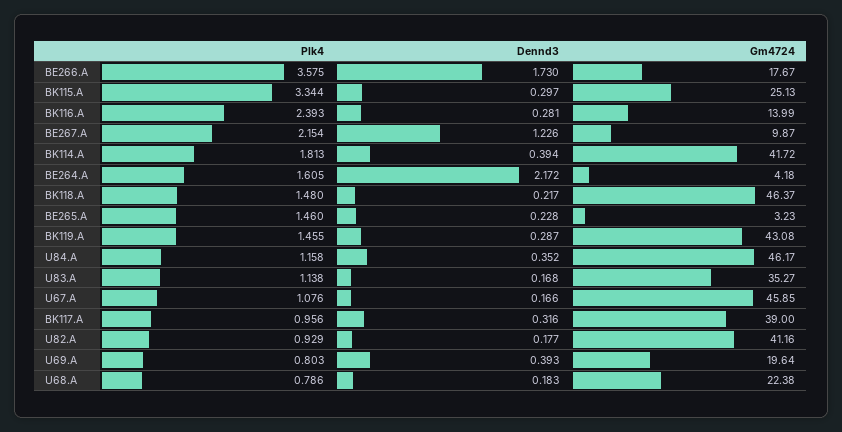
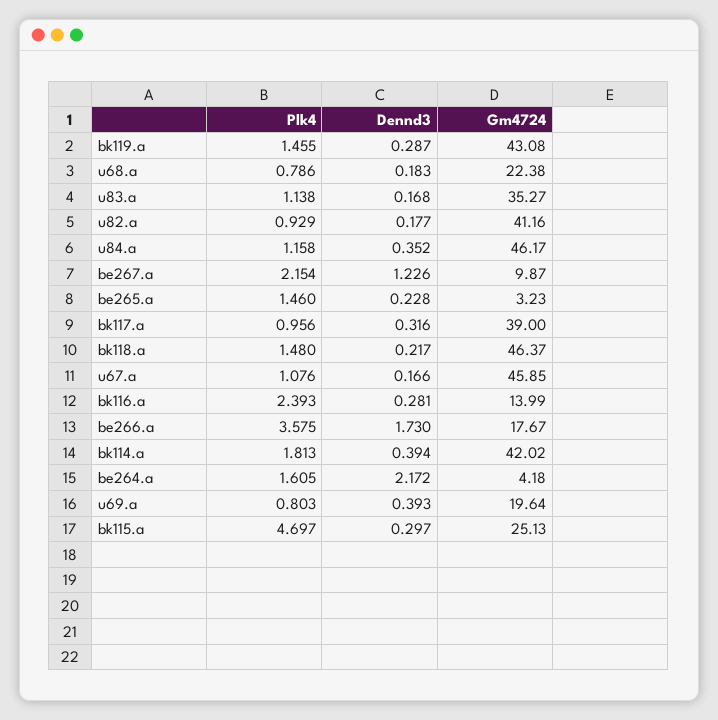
  {
    "Plk4": {
      "BE266.A": 3.575,
-     "BK115.A": 3.344,
+     "BK115.A": 4.697,
      "BK116.A": 2.393,
      "BE267.A": 2.154,
      "BK114.A": 1.813,
      "BE264.A": 1.605,
      "BK118.A": 1.48,
      "BE265.A": 1.46,
      "BK119.A": 1.455,
      "U84.A": 1.158,
      "U83.A": 1.138,
      "U67.A": 1.076,
      "BK117.A": 0.956,
      "U82.A": 0.929,
      "U69.A": 0.803,
      "U68.A": 0.786
    },
    "Dennd3": {
      "BE266.A": 1.73,
      "BK115.A": 0.297,
      "BK116.A": 0.281,
      "BE267.A": 1.226,
      "BK114.A": 0.394,
      "BE264.A": 2.172,
      "BK118.A": 0.217,
      "BE265.A": 0.228,
      "BK119.A": 0.287,
      "U84.A": 0.352,
      "U83.A": 0.168,
      "U67.A": 0.166,
      "BK117.A": 0.316,
      "U82.A": 0.177,
      "U69.A": 0.393,
      "U68.A": 0.183
    },
    "Gm4724": {
      "BE266.A": 17.67,
      "BK115.A": 25.13,
      "BK116.A": 13.99,
      "BE267.A": 9.87,
-     "BK114.A": 41.72,
+     "BK114.A": 42.02,
      "BE264.A": 4.18,
      "BK118.A": 46.37,
      "BE265.A": 3.23,
      "BK119.A": 43.08,
      "U84.A": 46.17,
      "U83.A": 35.27,
      "U67.A": 45.85,
      "BK117.A": 39,
      "U82.A": 41.16,
      "U69.A": 19.64,
      "U68.A": 22.38
    }
  }

